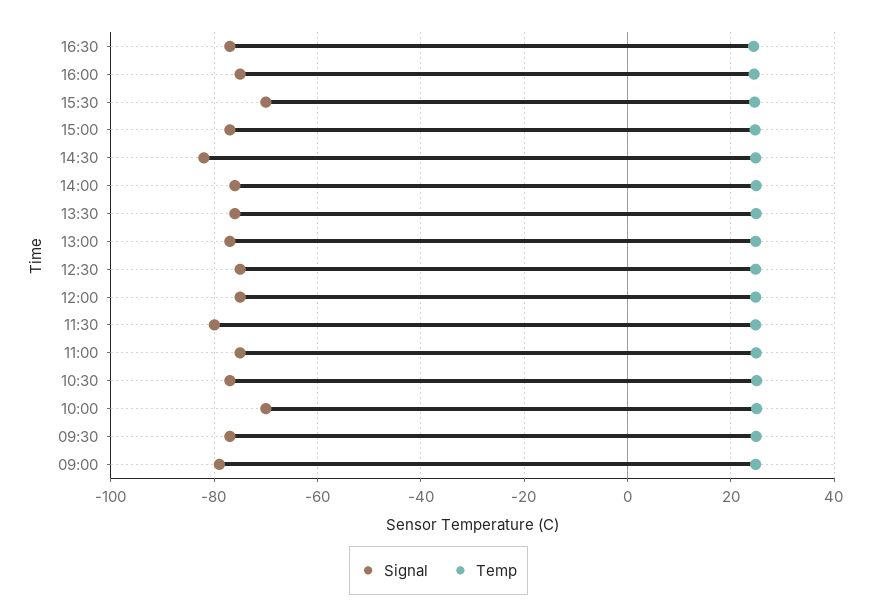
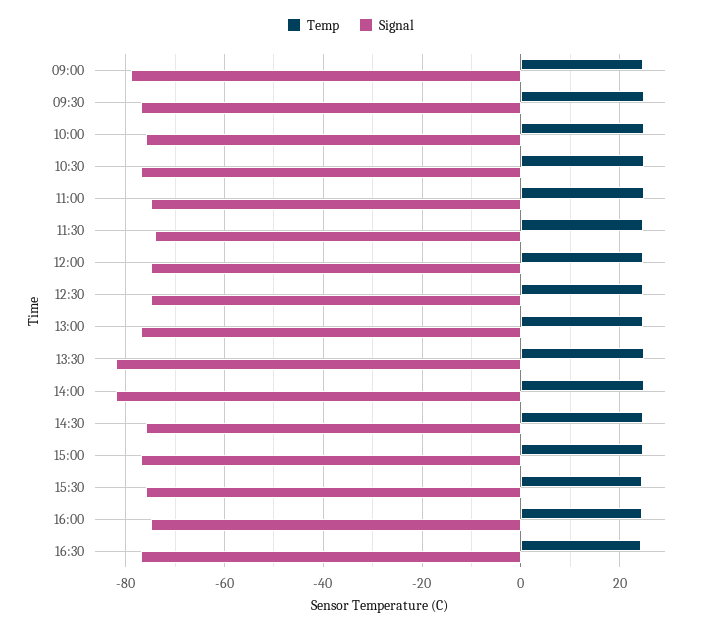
  {
    "Signal": {
      "16:30": -78,
      "16:00": -76,
-     "15:30": -70,
+     "15:30": -76,
      "15:00": -78,
-     "14:30": -82,
+     "14:30": -76,
-     "14:00": -76,
+     "14:00": -82,
-     "13:30": -76,
+     "13:30": -82,
      "13:00": -78,
      "12:30": -76,
      "12:00": -76,
-     "11:30": -80,
+     "11:30": -74,
      "11:00": -76,
      "10:30": -78,
-     "10:00": -70,
+     "10:00": -76,
      "09:30": -78,
      "09:00": -80
    },
    "Temp": {
      "16:30": 24,
      "16:00": 24,
      "15:30": 24,
      "15:00": 24,
      "14:30": 24,
      "14:00": 24,
      "13:30": 24,
      "13:00": 24,
      "12:30": 24,
      "12:00": 24,
      "11:30": 24,
      "11:00": 24,
      "10:30": 26,
      "10:00": 26,
      "09:30": 24,
      "09:00": 24
    }
  }

